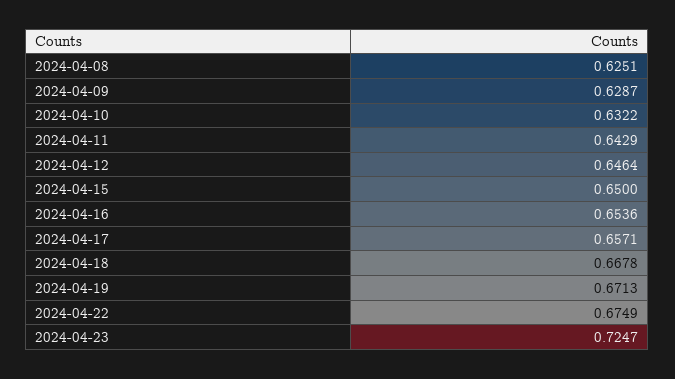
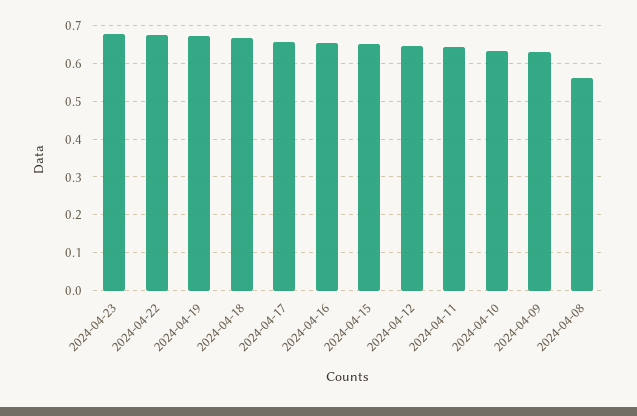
  {
-   "2024-04-08": 0.6251,
+   "2024-04-08": 0.56,
    "2024-04-09": 0.6287,
    "2024-04-10": 0.6322,
    "2024-04-11": 0.6429,
    "2024-04-12": 0.6464,
    "2024-04-15": 0.65,
    "2024-04-16": 0.6536,
    "2024-04-17": 0.6571,
    "2024-04-18": 0.6678,
    "2024-04-19": 0.6713,
    "2024-04-22": 0.6749,
-   "2024-04-23": 0.7247
+   "2024-04-23": 0.68
  }

